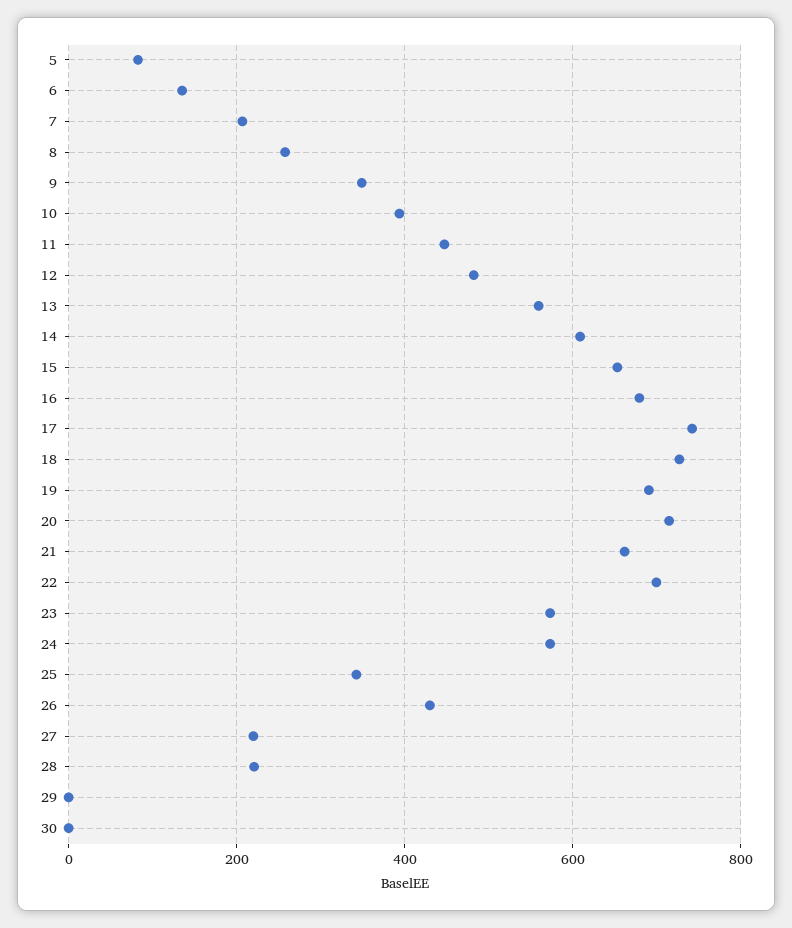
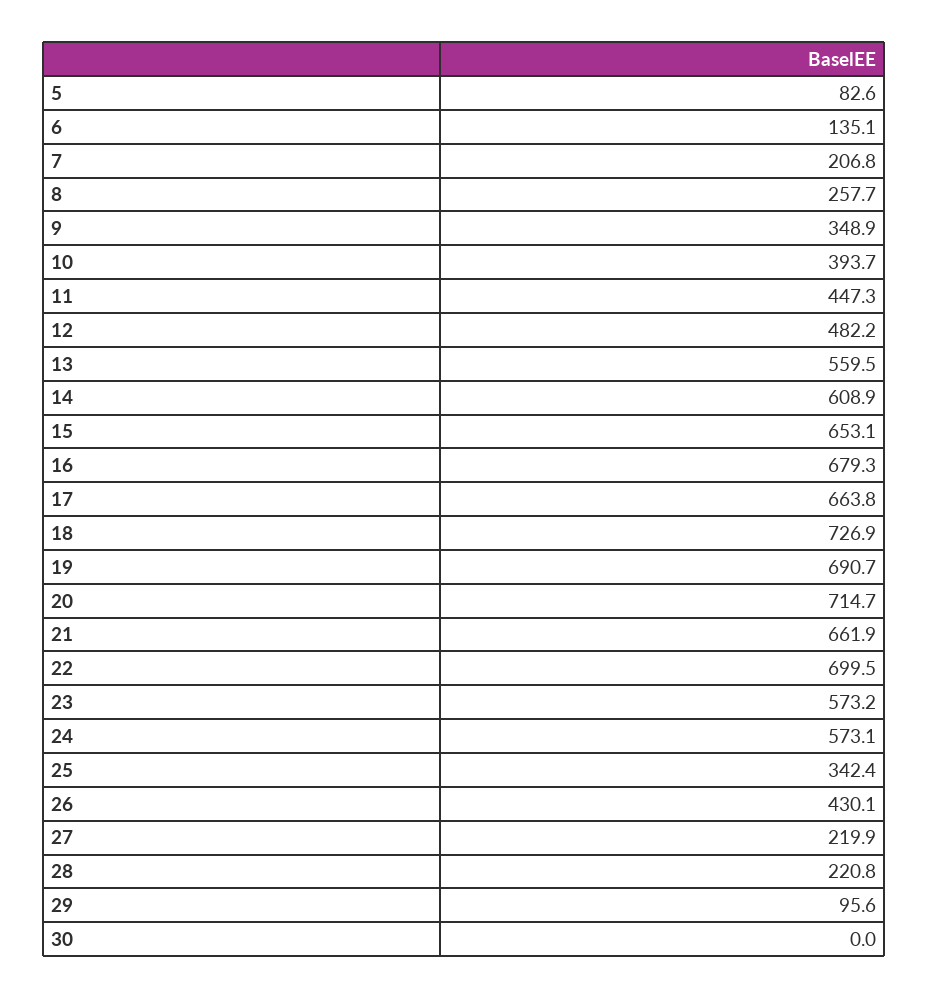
  {
    "5": 82.6,
    "6": 135.1,
    "7": 206.8,
    "8": 257.7,
    "9": 348.9,
    "10": 393.7,
    "11": 447.3,
    "12": 482.2,
    "13": 559.5,
    "14": 608.9,
    "15": 653.1,
    "16": 679.3,
-   "17": 740,
+   "17": 663.8,
    "18": 726.9,
    "19": 690.7,
    "20": 714.7,
    "21": 661.9,
    "22": 699.5,
    "23": 573.2,
    "24": 573.1,
    "25": 342.4,
    "26": 430.1,
    "27": 219.9,
    "28": 220.8,
-   "29": 0,
+   "29": 95.6,
    "30": 0
  }

